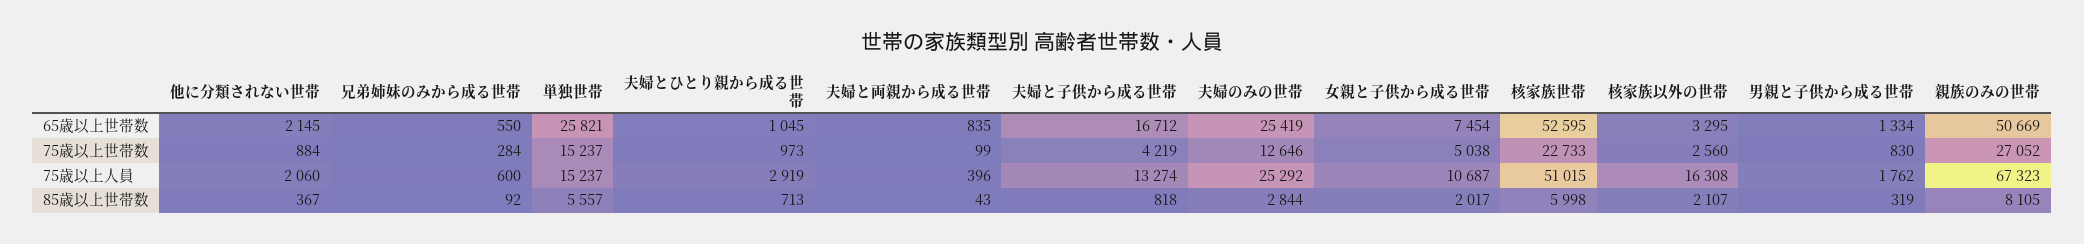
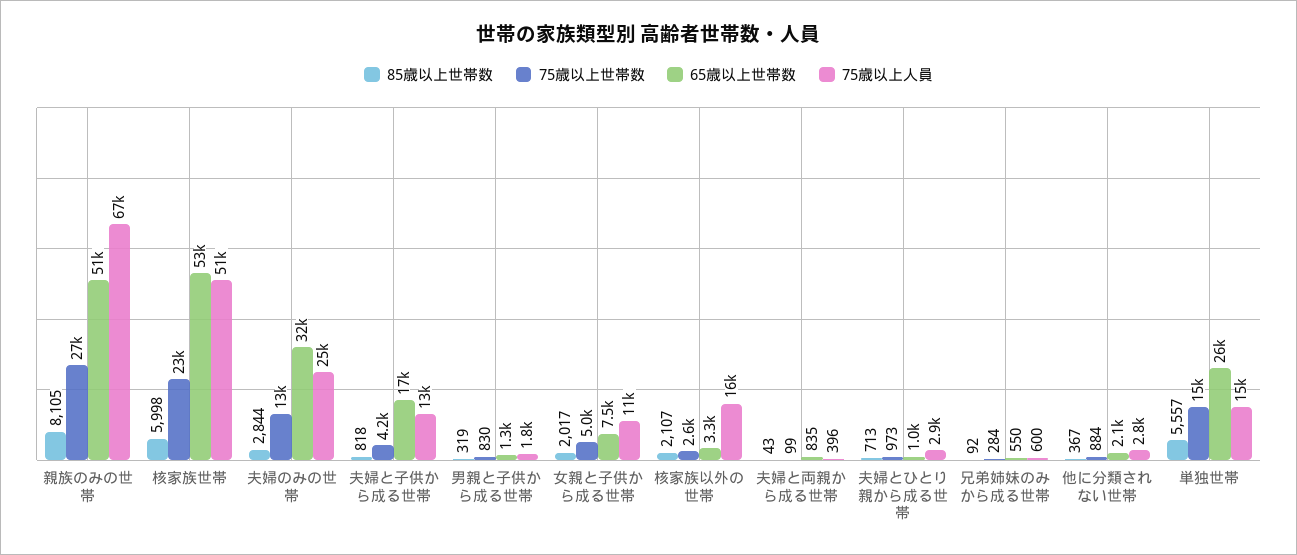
  {
    "65歳以上世帯数": {
      "他に分類されない世帯": 2145,
      "兄弟姉妹のみから成る世帯": 550,
      "単独世帯": 25821,
      "夫婦とひとり親から成る世帯": 1045,
      "夫婦と両親から成る世帯": 835,
      "夫婦と子供から成る世帯": 16712,
-     "夫婦のみの世帯": 25419,
+     "夫婦のみの世帯": 32000,
      "女親と子供から成る世帯": 7454,
      "核家族世帯": 52595,
      "核家族以外の世帯": 3295,
      "男親と子供から成る世帯": 1334,
      "親族のみの世帯": 50669
    },
    "75歳以上世帯数": {
      "他に分類されない世帯": 884,
      "兄弟姉妹のみから成る世帯": 284,
      "単独世帯": 15237,
      "夫婦とひとり親から成る世帯": 973,
      "夫婦と両親から成る世帯": 99,
      "夫婦と子供から成る世帯": 4219,
      "夫婦のみの世帯": 12646,
      "女親と子供から成る世帯": 5038,
      "核家族世帯": 22733,
      "核家族以外の世帯": 2560,
      "男親と子供から成る世帯": 830,
      "親族のみの世帯": 27052
    },
    "75歳以上人員": {
-     "他に分類されない世帯": 2060,
+     "他に分類されない世帯": 2800,
      "兄弟姉妹のみから成る世帯": 600,
      "単独世帯": 15237,
      "夫婦とひとり親から成る世帯": 2919,
      "夫婦と両親から成る世帯": 396,
      "夫婦と子供から成る世帯": 13274,
      "夫婦のみの世帯": 25292,
      "女親と子供から成る世帯": 10687,
      "核家族世帯": 51015,
      "核家族以外の世帯": 16308,
      "男親と子供から成る世帯": 1762,
      "親族のみの世帯": 67323
    },
    "85歳以上世帯数": {
      "他に分類されない世帯": 367,
      "兄弟姉妹のみから成る世帯": 92,
      "単独世帯": 5557,
      "夫婦とひとり親から成る世帯": 713,
      "夫婦と両親から成る世帯": 43,
      "夫婦と子供から成る世帯": 818,
      "夫婦のみの世帯": 2844,
      "女親と子供から成る世帯": 2017,
      "核家族世帯": 5998,
      "核家族以外の世帯": 2107,
      "男親と子供から成る世帯": 319,
      "親族のみの世帯": 8105
    }
  }

